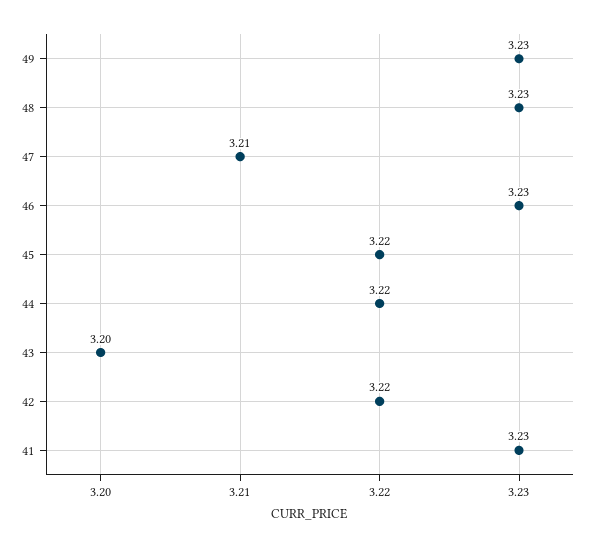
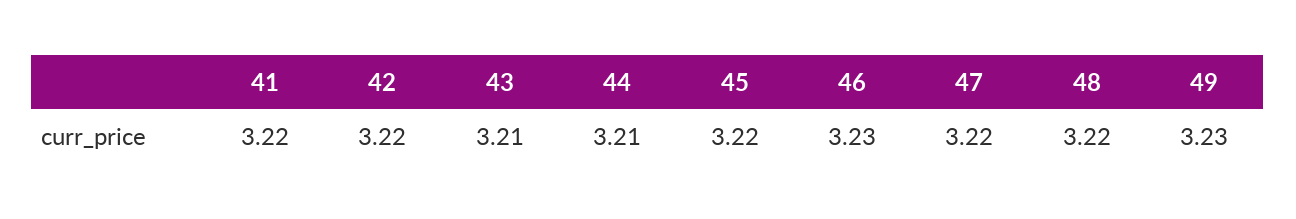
  {
    "49": 3.23,
-   "48": 3.23,
+   "48": 3.22,
-   "47": 3.21,
+   "47": 3.22,
    "46": 3.23,
    "45": 3.22,
-   "44": 3.22,
+   "44": 3.21,
-   "43": 3.2,
+   "43": 3.21,
    "42": 3.22,
-   "41": 3.23
+   "41": 3.22
  }

